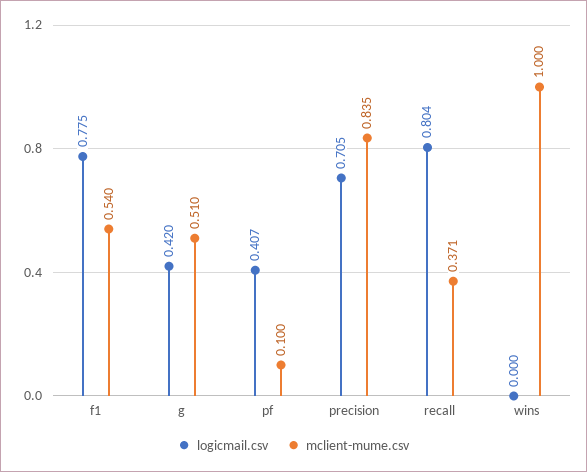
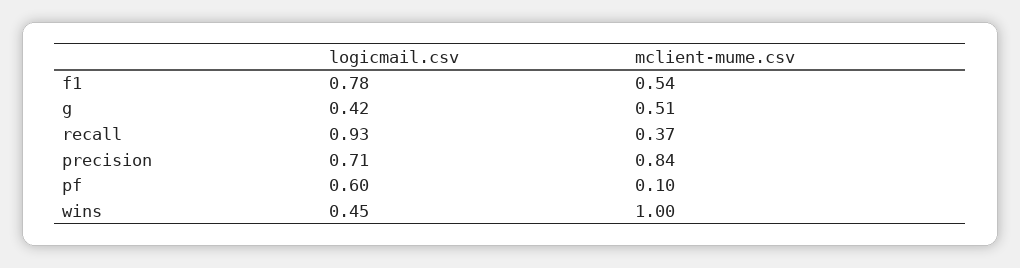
  {
    "logicmail.csv": {
      "f1": 0.775,
      "g": 0.42,
-     "pf": 0.407,
+     "pf": 0.6,
      "precision": 0.705,
-     "recall": 0.804,
+     "recall": 0.93,
-     "wins": 0
+     "wins": 0.45
    },
    "mclient-mume.csv": {
      "f1": 0.54,
      "g": 0.51,
      "pf": 0.1,
      "precision": 0.835,
      "recall": 0.371,
      "wins": 1
    }
  }

